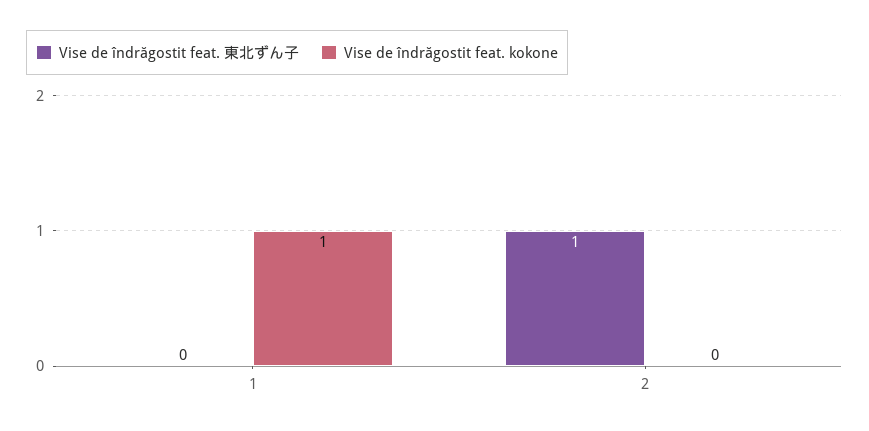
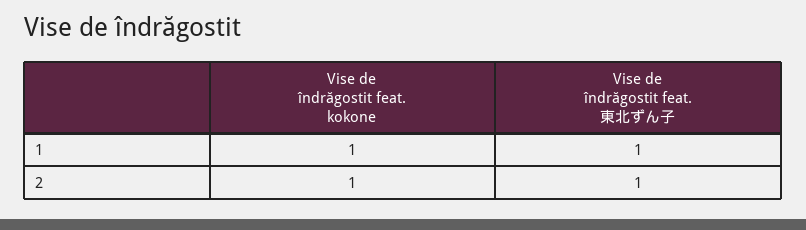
  {
    "Vise de îndrăgostit feat. 東北ずん子": {
-     "1": 0,
+     "1": 1,
      "2": 1
    },
    "Vise de îndrăgostit feat. kokone": {
      "1": 1,
-     "2": 0
+     "2": 1
    }
  }

